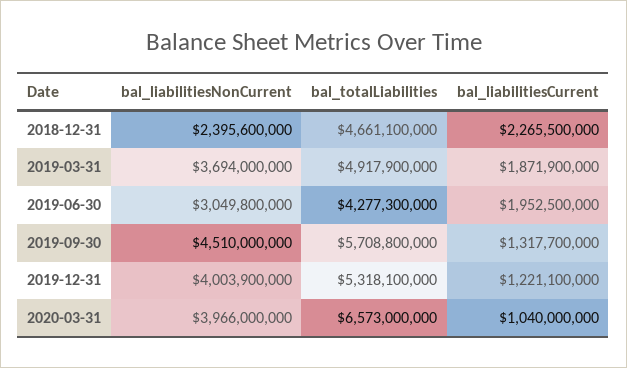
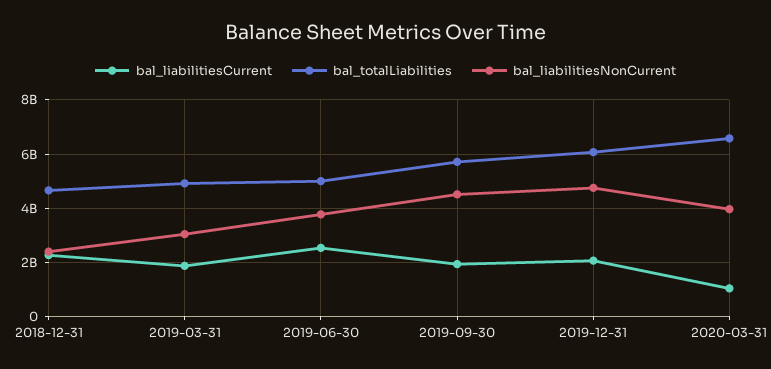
  {
    "bal_liabilitiesNonCurrent": {
      "2018-12-31": 2395600000,
-     "2019-03-31": 3694000000,
+     "2019-03-31": 3000000000,
-     "2019-06-30": 3049800000,
+     "2019-06-30": 3750000000,
      "2019-09-30": 4510000000,
-     "2019-12-31": 4003900000,
+     "2019-12-31": 4750000000,
      "2020-03-31": 3966000000
    },
    "bal_totalLiabilities": {
      "2018-12-31": 4661100000,
      "2019-03-31": 4917900000,
-     "2019-06-30": 4277300000,
+     "2019-06-30": 5000000000,
      "2019-09-30": 5708800000,
-     "2019-12-31": 5318100000,
+     "2019-12-31": 6000000000,
      "2020-03-31": 6573000000
    },
    "bal_liabilitiesCurrent": {
      "2018-12-31": 2265500000,
      "2019-03-31": 1871900000,
-     "2019-06-30": 1952500000,
+     "2019-06-30": 2500000000,
-     "2019-09-30": 1317700000,
+     "2019-09-30": 2000000000,
-     "2019-12-31": 1221100000,
+     "2019-12-31": 2000000000,
      "2020-03-31": 1040000000
    }
  }

